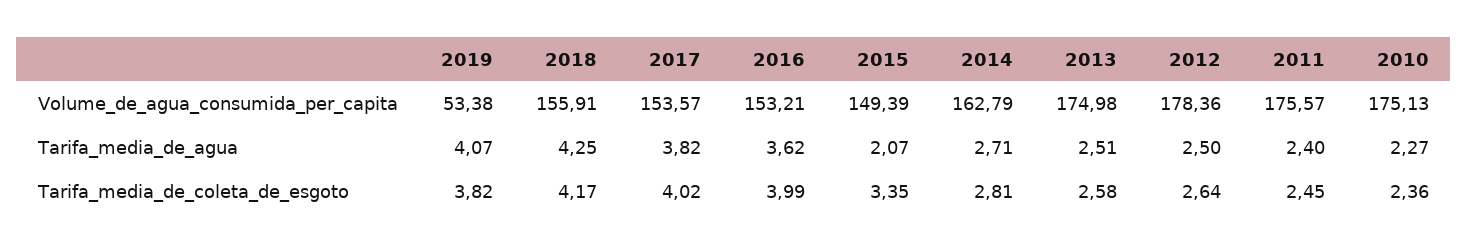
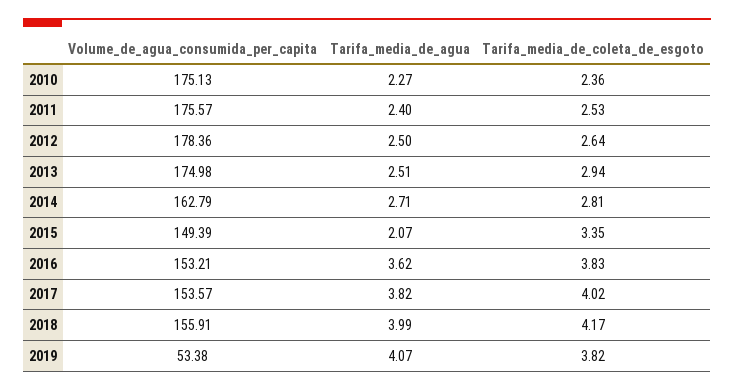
  {
    "2019": {
      "Volume_de_agua_consumida_per_capita": 53.38,
      "Tarifa_media_de_agua": 4.07,
      "Tarifa_media_de_coleta_de_esgoto": 3.82
    },
    "2018": {
      "Volume_de_agua_consumida_per_capita": 155.91,
-     "Tarifa_media_de_agua": 4.25,
+     "Tarifa_media_de_agua": 3.99,
      "Tarifa_media_de_coleta_de_esgoto": 4.17
    },
    "2017": {
      "Volume_de_agua_consumida_per_capita": 153.57,
      "Tarifa_media_de_agua": 3.82,
      "Tarifa_media_de_coleta_de_esgoto": 4.02
    },
    "2016": {
      "Volume_de_agua_consumida_per_capita": 153.21,
      "Tarifa_media_de_agua": 3.62,
-     "Tarifa_media_de_coleta_de_esgoto": 3.99
+     "Tarifa_media_de_coleta_de_esgoto": 3.83
    },
    "2015": {
      "Volume_de_agua_consumida_per_capita": 149.39,
      "Tarifa_media_de_agua": 2.07,
      "Tarifa_media_de_coleta_de_esgoto": 3.35
    },
    "2014": {
      "Volume_de_agua_consumida_per_capita": 162.79,
      "Tarifa_media_de_agua": 2.71,
      "Tarifa_media_de_coleta_de_esgoto": 2.81
    },
    "2013": {
      "Volume_de_agua_consumida_per_capita": 174.98,
      "Tarifa_media_de_agua": 2.51,
-     "Tarifa_media_de_coleta_de_esgoto": 2.58
+     "Tarifa_media_de_coleta_de_esgoto": 2.94
    },
    "2012": {
      "Volume_de_agua_consumida_per_capita": 178.36,
      "Tarifa_media_de_agua": 2.5,
      "Tarifa_media_de_coleta_de_esgoto": 2.64
    },
    "2011": {
      "Volume_de_agua_consumida_per_capita": 175.57,
      "Tarifa_media_de_agua": 2.4,
-     "Tarifa_media_de_coleta_de_esgoto": 2.45
+     "Tarifa_media_de_coleta_de_esgoto": 2.53
    },
    "2010": {
      "Volume_de_agua_consumida_per_capita": 175.13,
      "Tarifa_media_de_agua": 2.27,
      "Tarifa_media_de_coleta_de_esgoto": 2.36
    }
  }

